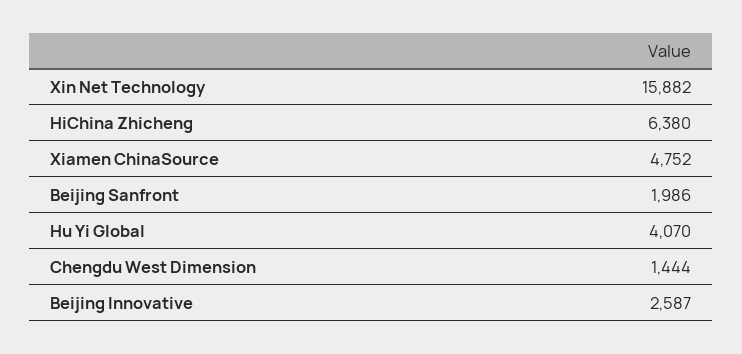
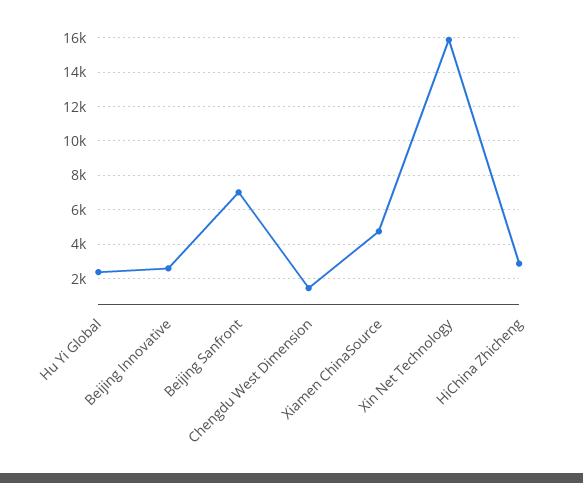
  {
    "Xin Net Technology": 15882,
-   "HiChina Zhicheng": 6380,
+   "HiChina Zhicheng": 3000,
    "Xiamen ChinaSource": 4752,
-   "Beijing Sanfront": 1986,
+   "Beijing Sanfront": 7000,
-   "Hu Yi Global": 4070,
+   "Hu Yi Global": 2500,
    "Chengdu West Dimension": 1444,
    "Beijing Innovative": 2587
  }

